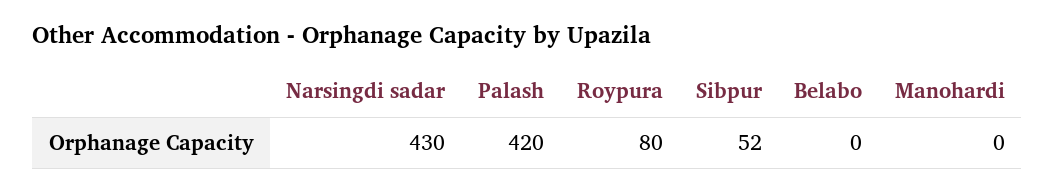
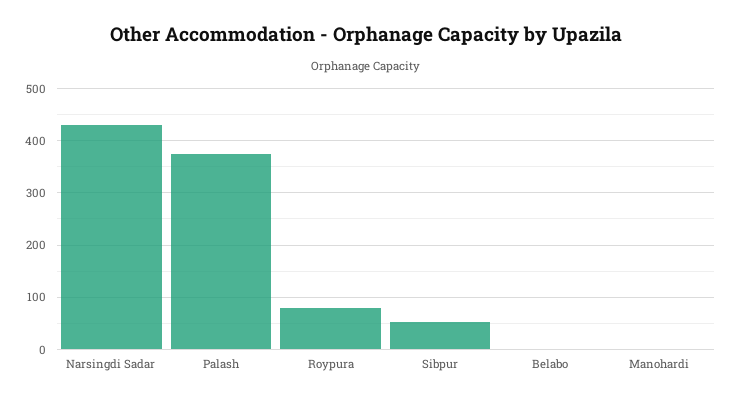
  {
    "Narsingdi sadar": 430,
-   "Palash": 420,
+   "Palash": 380,
    "Roypura": 80,
    "Sibpur": 52,
    "Belabo": 0,
    "Manohardi": 0
  }

